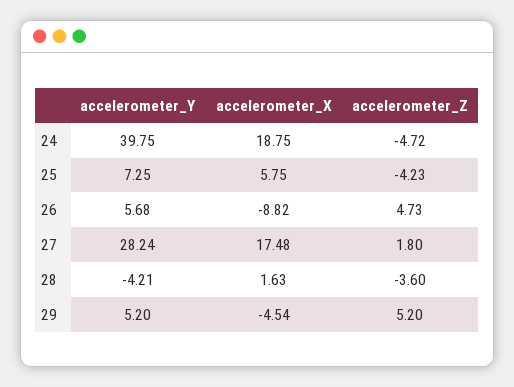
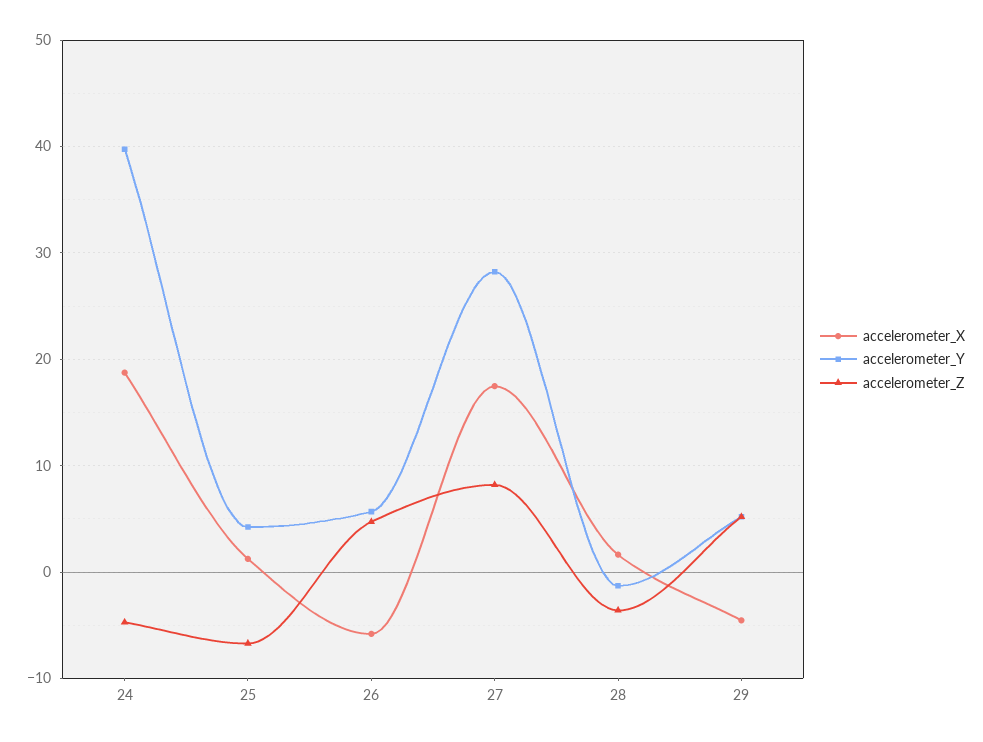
  {
    "accelerometer_Y": {
      "24": 39.75,
-     "25": 7.25,
+     "25": 4,
      "26": 5.68,
      "27": 28.24,
-     "28": -4.21,
+     "28": -1,
      "29": 5.2
    },
    "accelerometer_X": {
      "24": 18.75,
-     "25": 5.75,
+     "25": 1,
-     "26": -8.82,
+     "26": -6,
      "27": 17.48,
      "28": 1.63,
      "29": -4.54
    },
    "accelerometer_Z": {
      "24": -4.72,
-     "25": -4.23,
+     "25": -7,
      "26": 4.73,
-     "27": 1.8,
+     "27": 8,
      "28": -3.6,
      "29": 5.2
    }
  }

